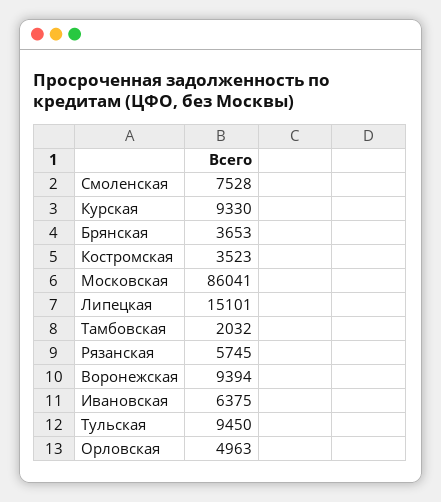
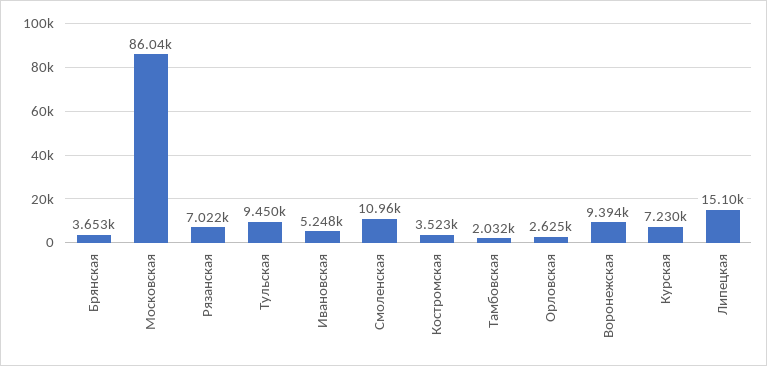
  {
-   "Смоленская": 7528,
+   "Смоленская": 10960,
-   "Курская": 9330,
+   "Курская": 7230,
    "Брянская": 3653,
    "Костромская": 3523,
    "Московская": 86041,
    "Липецкая": 15101,
    "Тамбовская": 2032,
-   "Рязанская": 5745,
+   "Рязанская": 7022,
    "Воронежская": 9394,
-   "Ивановская": 6375,
+   "Ивановская": 5248,
    "Тульская": 9450,
-   "Орловская": 4963
+   "Орловская": 2625
  }

